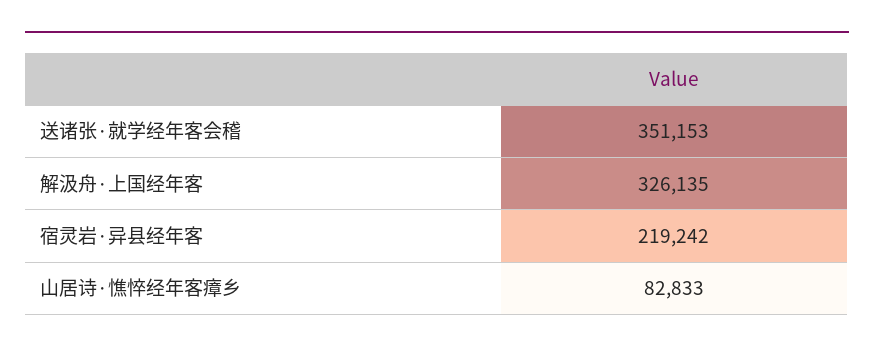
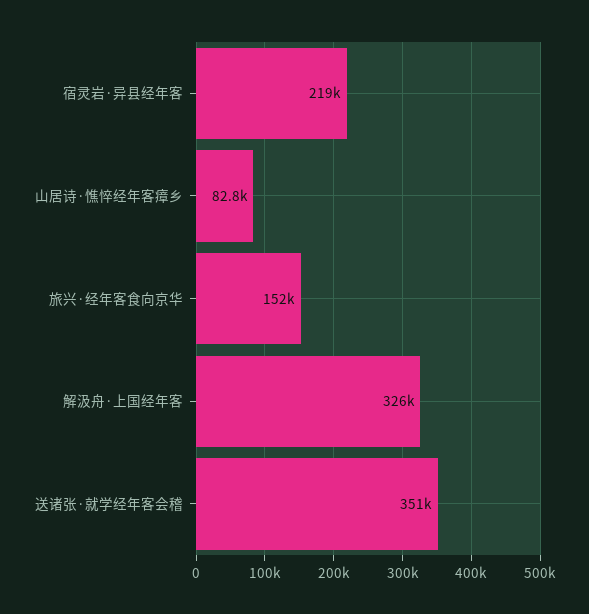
  {
    "送诸张·就学经年客会稽": 351153,
    "解汲舟·上国经年客": 326135,
    "宿灵岩·异县经年客": 219242,
-   "山居诗·憔悴经年客瘴乡": 82833
+   "山居诗·憔悴经年客瘴乡": 82833,
+   "旅兴·经年客食向京华": 152000
  }

